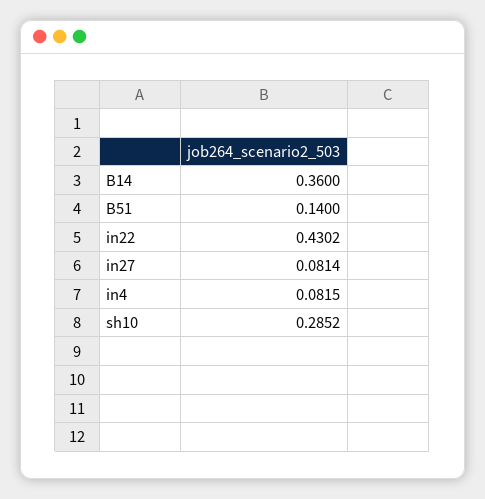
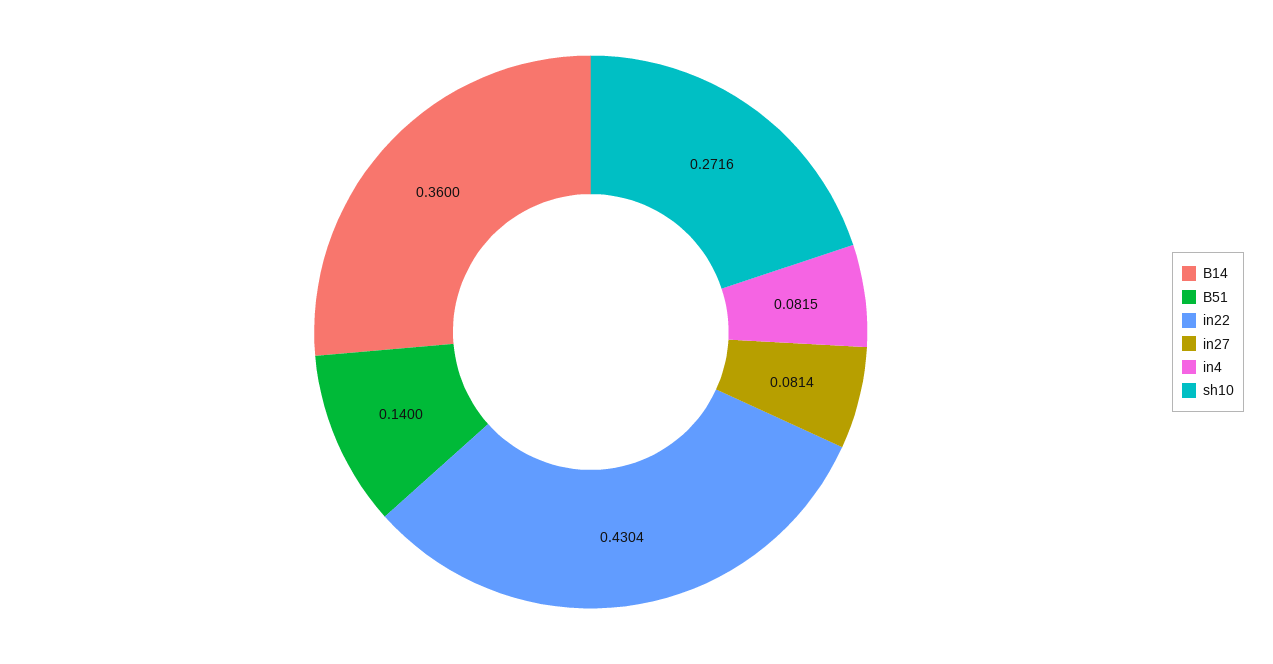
  {
    "B14": 0.36,
    "B51": 0.14,
-   "in22": 0.4302,
+   "in22": 0.4304,
    "in27": 0.0814,
    "in4": 0.0815,
-   "sh10": 0.2852
+   "sh10": 0.2716
  }

